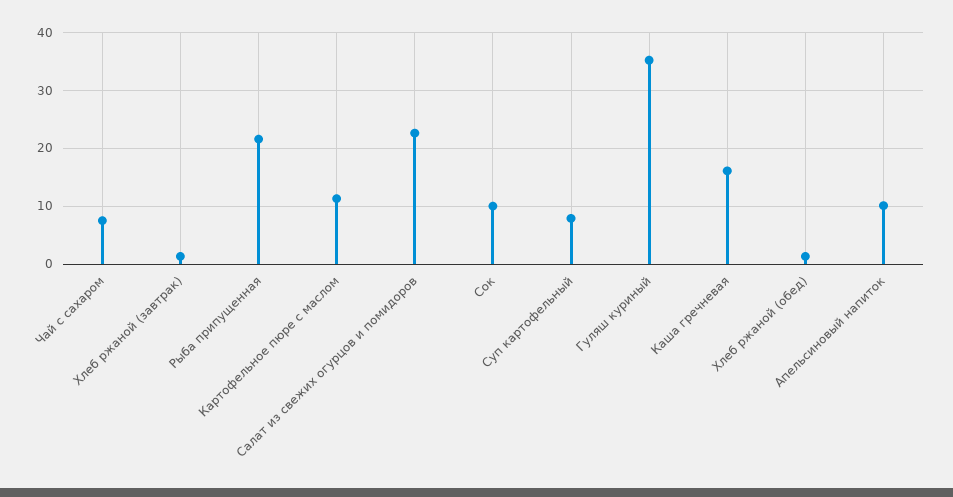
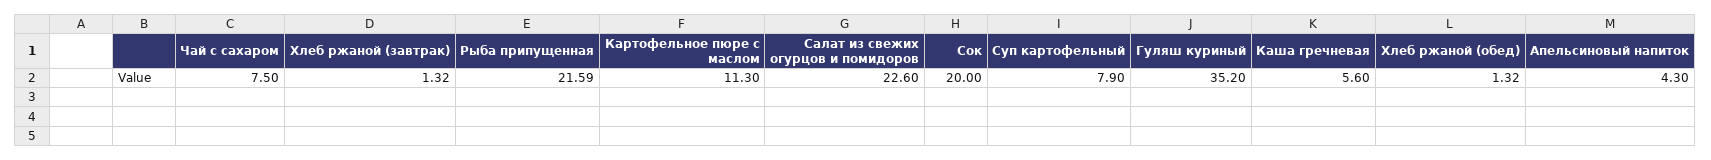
  {
    "Чай с сахаром": 7.5,
    "Хлеб ржаной (завтрак)": 1.32,
    "Рыба припущенная": 21.59,
    "Картофельное пюре с маслом": 11.3,
    "Салат из свежих огурцов и помидоров": 22.6,
-   "Сок": 10,
+   "Сок": 20,
    "Суп картофельный": 7.9,
    "Гуляш куриный": 35.2,
-   "Каша гречневая": 16,
+   "Каша гречневая": 5.6,
    "Хлеб ржаной (обед)": 1.32,
-   "Апельсиновый напиток": 10
+   "Апельсиновый напиток": 4.3
  }

